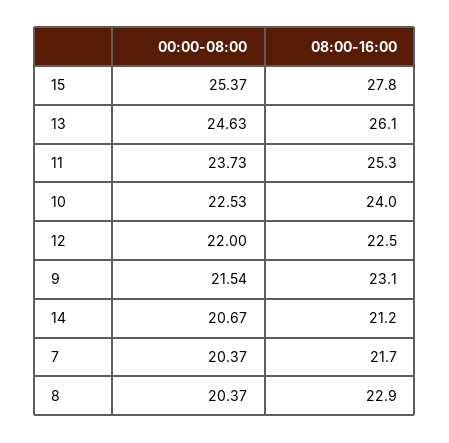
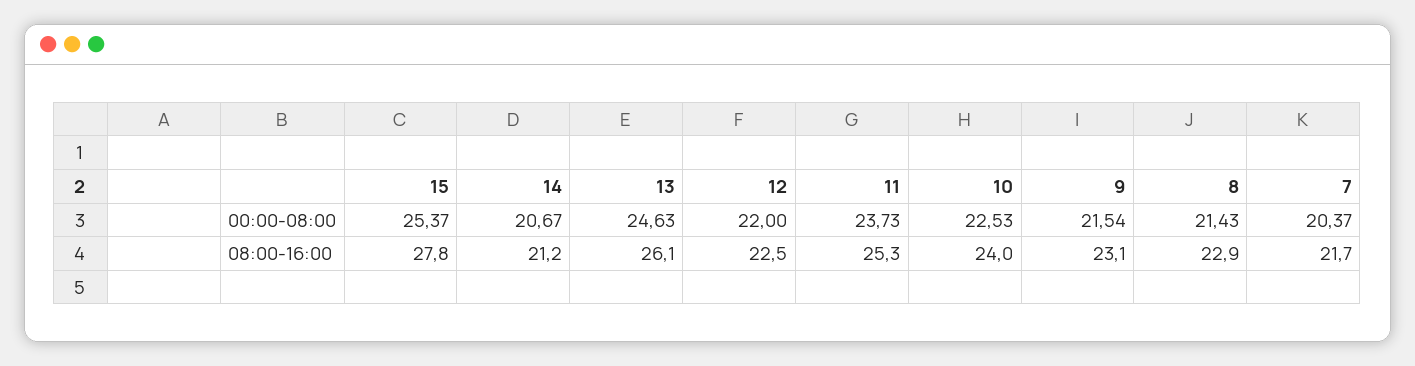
  {
    "00:00-08:00": {
      "15": 25.37,
      "13": 24.63,
      "11": 23.73,
      "10": 22.53,
      "12": 22,
      "9": 21.54,
      "14": 20.67,
      "7": 20.37,
-     "8": 20.37
+     "8": 21.43
    },
    "08:00-16:00": {
      "15": 27.8,
      "13": 26.1,
      "11": 25.3,
      "10": 24,
      "12": 22.5,
      "9": 23.1,
      "14": 21.2,
      "7": 21.7,
      "8": 22.9
    }
  }

